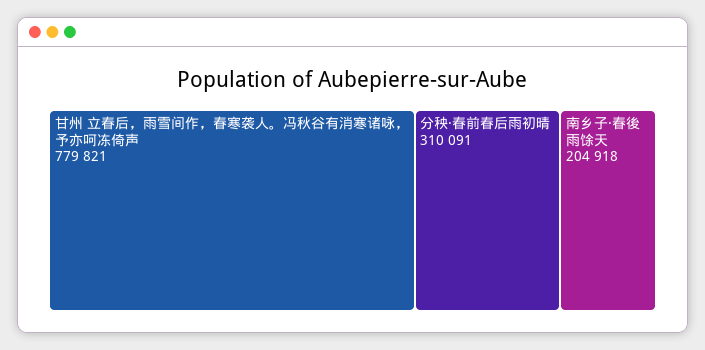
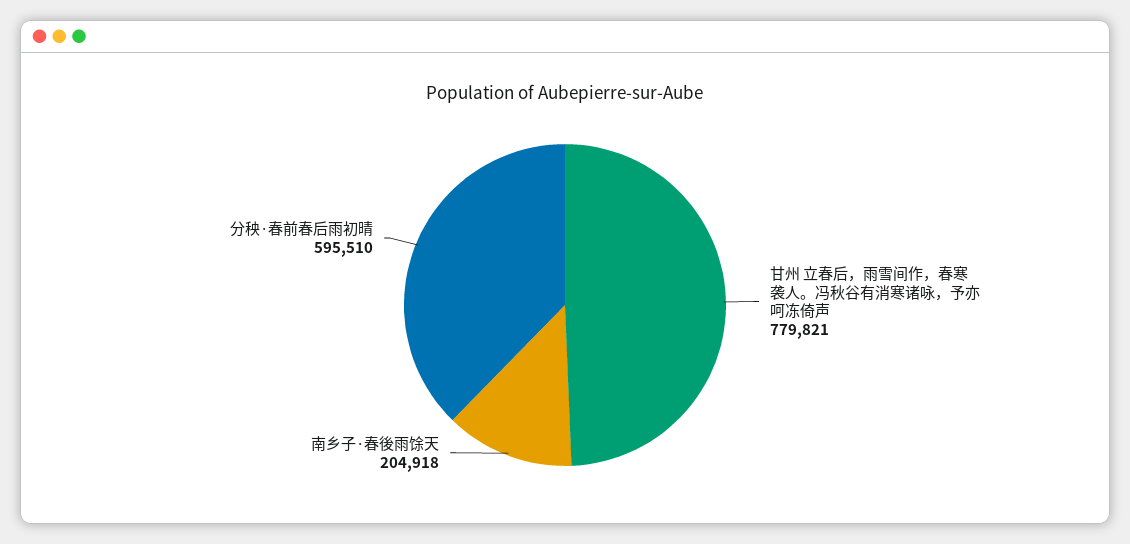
  {
    "甘州 立春后，雨雪间作，春寒袭人。冯秋谷有消寒诸咏，予亦呵冻倚声": 779821,
-   "分秧·春前春后雨初晴": 310091,
+   "分秧·春前春后雨初晴": 595510,
    "南乡子·春後雨馀天": 204918
  }

